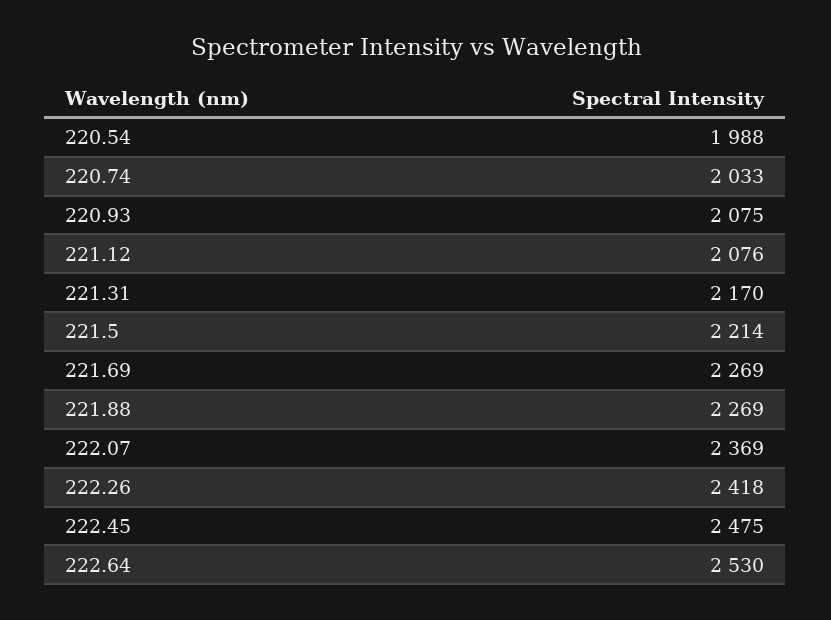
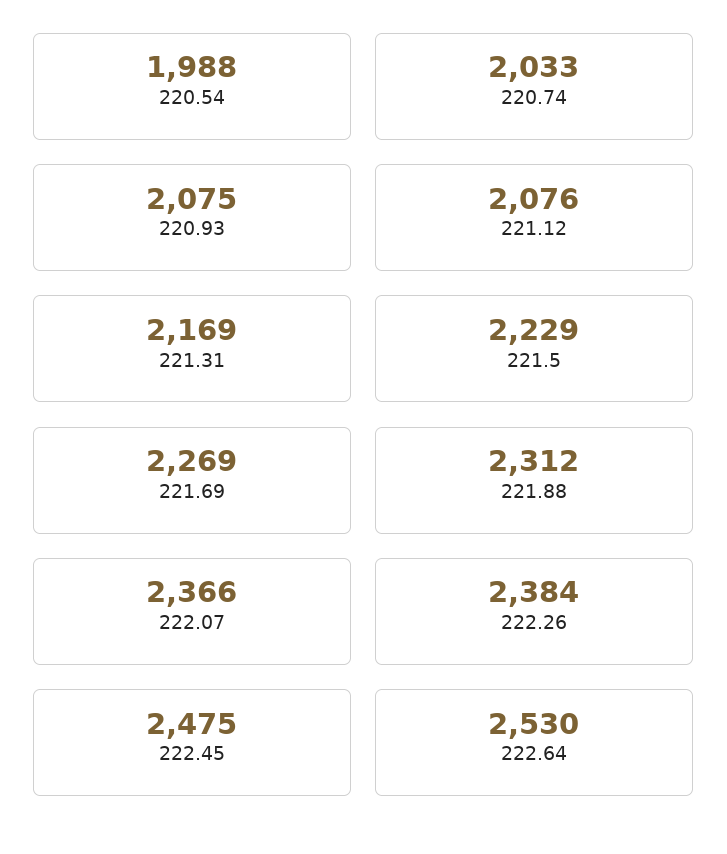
  {
    "220.54": 1988,
    "220.74": 2033,
    "220.93": 2075,
    "221.12": 2076,
-   "221.31": 2170,
+   "221.31": 2169,
-   "221.5": 2214,
+   "221.5": 2229,
    "221.69": 2269,
-   "221.88": 2269,
+   "221.88": 2312,
-   "222.07": 2369,
+   "222.07": 2366,
-   "222.26": 2418,
+   "222.26": 2384,
    "222.45": 2475,
    "222.64": 2530
  }

